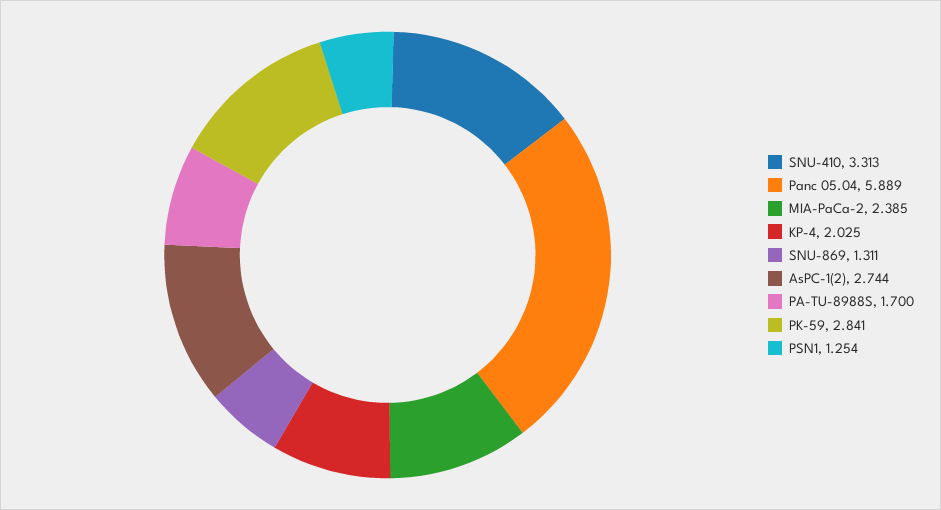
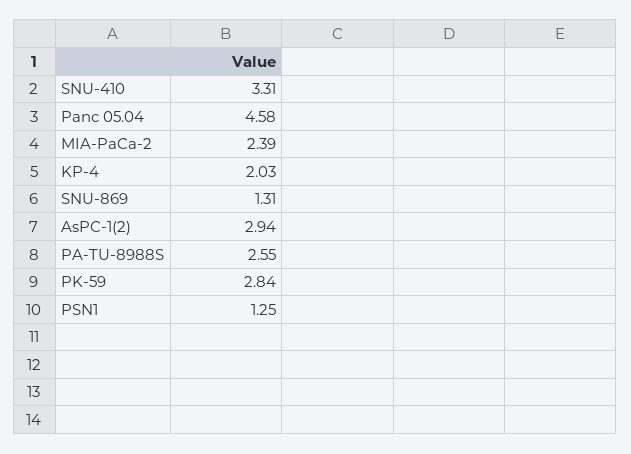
  {
    "SNU-410": 3.313,
-   "Panc 05.04": 5.889,
+   "Panc 05.04": 4.58,
    "MIA-PaCa-2": 2.385,
    "KP-4": 2.025,
    "SNU-869": 1.311,
-   "AsPC-1(2)": 2.744,
+   "AsPC-1(2)": 2.94,
-   "PA-TU-8988S": 1.7,
+   "PA-TU-8988S": 2.55,
    "PK-59": 2.841,
    "PSN1": 1.254
  }

